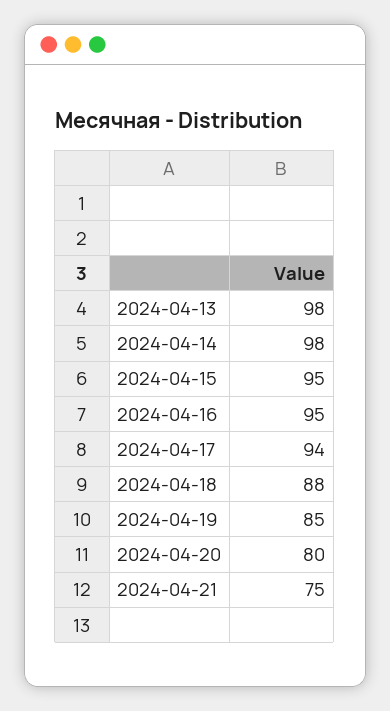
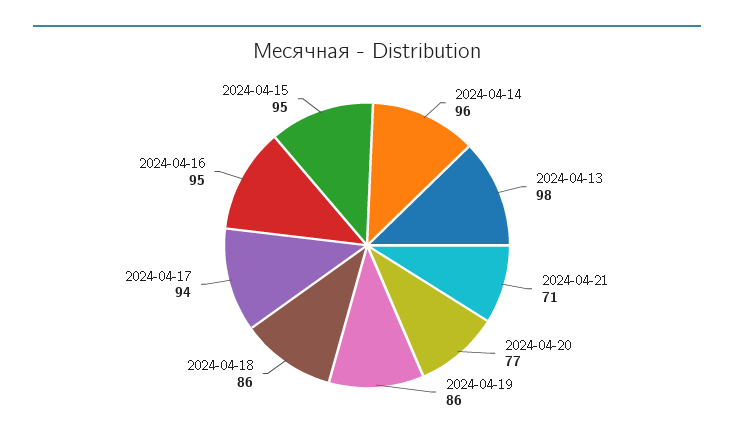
  {
    "2024-04-13": 98,
-   "2024-04-14": 98,
+   "2024-04-14": 96,
    "2024-04-15": 95,
    "2024-04-16": 95,
    "2024-04-17": 94,
-   "2024-04-18": 88,
+   "2024-04-18": 86,
-   "2024-04-19": 85,
+   "2024-04-19": 86,
-   "2024-04-20": 80,
+   "2024-04-20": 77,
-   "2024-04-21": 75
+   "2024-04-21": 71
  }

